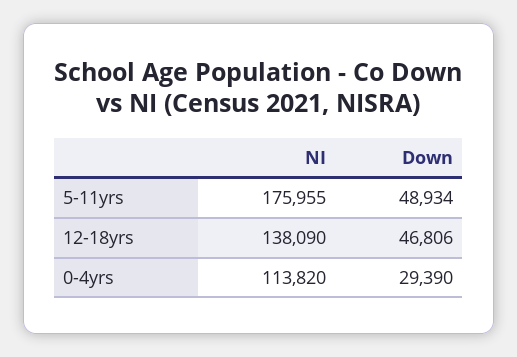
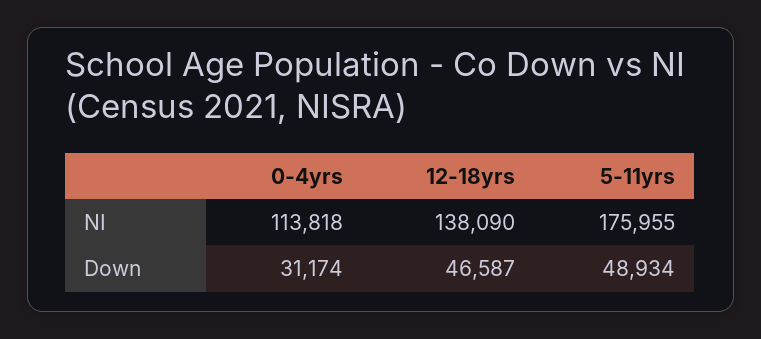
  {
    "NI": {
      "5-11yrs": 175955,
      "12-18yrs": 138090,
-     "0-4yrs": 113820
+     "0-4yrs": 113818
    },
    "Down": {
      "5-11yrs": 48934,
-     "12-18yrs": 46806,
+     "12-18yrs": 46587,
-     "0-4yrs": 29390
+     "0-4yrs": 31174
    }
  }

